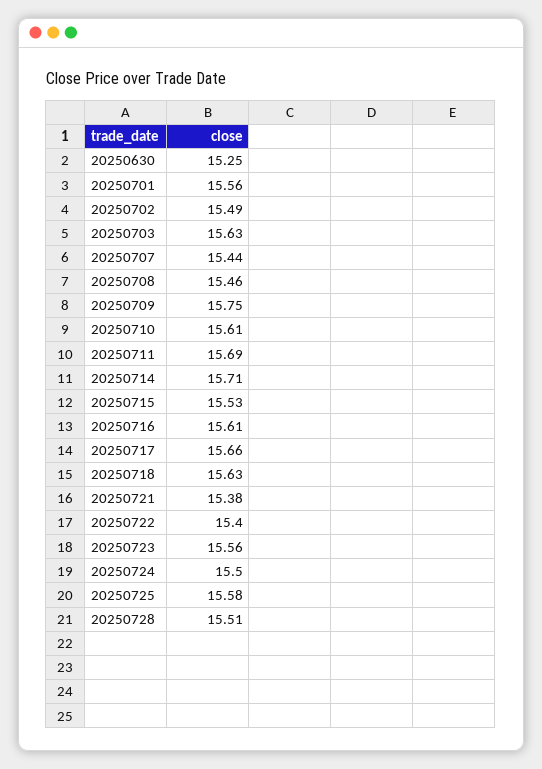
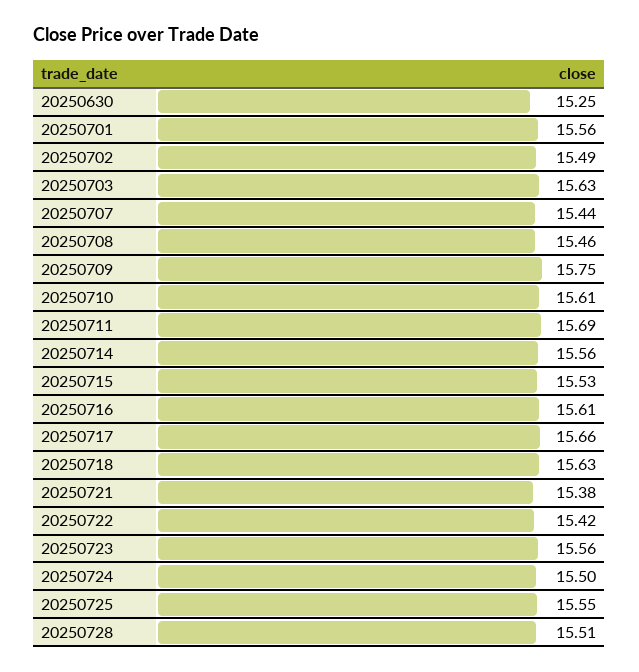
  {
    "20250630": 15.25,
    "20250701": 15.56,
    "20250702": 15.49,
    "20250703": 15.63,
    "20250707": 15.44,
    "20250708": 15.46,
    "20250709": 15.75,
    "20250710": 15.61,
    "20250711": 15.69,
-   "20250714": 15.71,
+   "20250714": 15.56,
    "20250715": 15.53,
    "20250716": 15.61,
    "20250717": 15.66,
    "20250718": 15.63,
    "20250721": 15.38,
-   "20250722": 15.4,
+   "20250722": 15.42,
    "20250723": 15.56,
    "20250724": 15.5,
-   "20250725": 15.58,
+   "20250725": 15.55,
    "20250728": 15.51
  }

